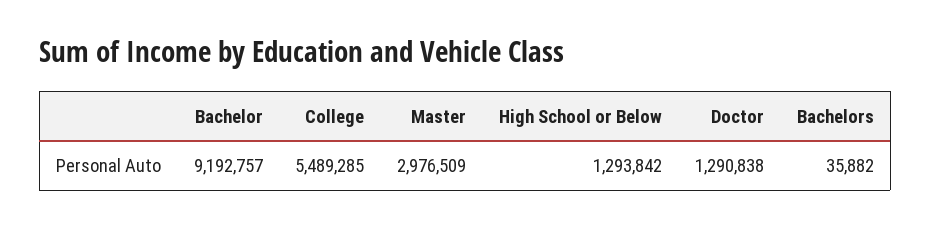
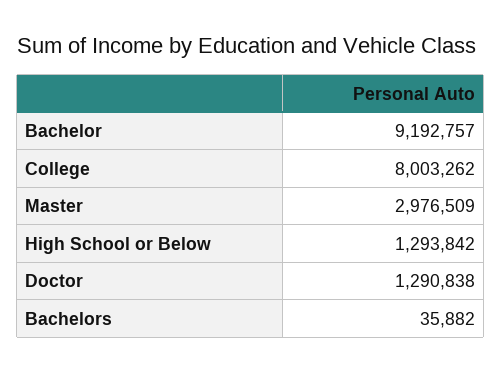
  {
    "Bachelor": 9192757,
-   "College": 5489285,
+   "College": 8003262,
    "Master": 2976509,
    "High School or Below": 1293842,
    "Doctor": 1290838,
    "Bachelors": 35882
  }

